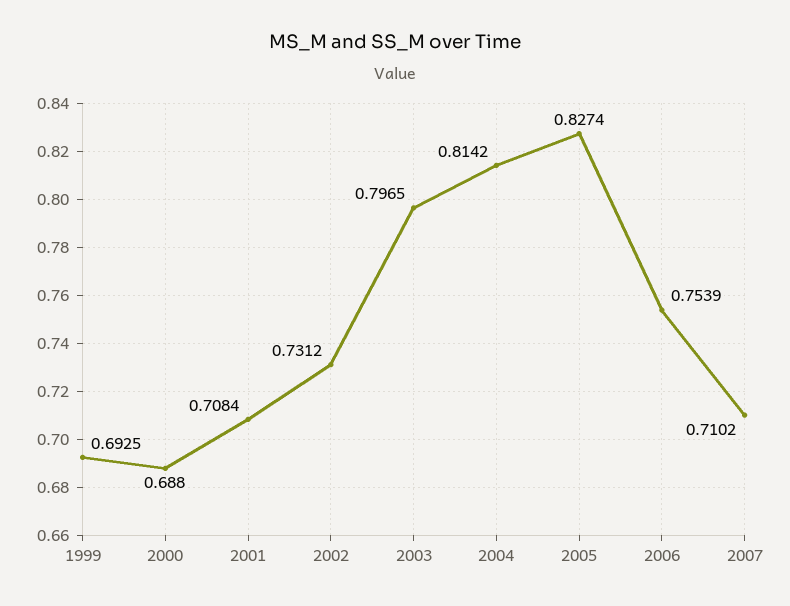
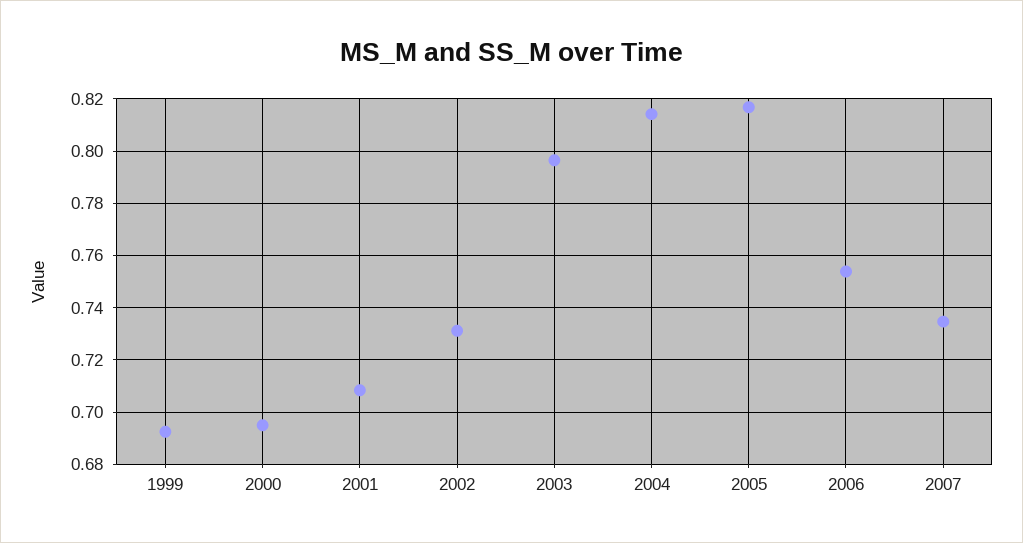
  {
    "1999": 0.6925,
-   "2000": 0.688,
+   "2000": 0.695,
    "2001": 0.7084,
    "2002": 0.7312,
    "2003": 0.7965,
    "2004": 0.8142,
-   "2005": 0.8274,
+   "2005": 0.8175,
    "2006": 0.7539,
-   "2007": 0.7102
+   "2007": 0.735
  }

